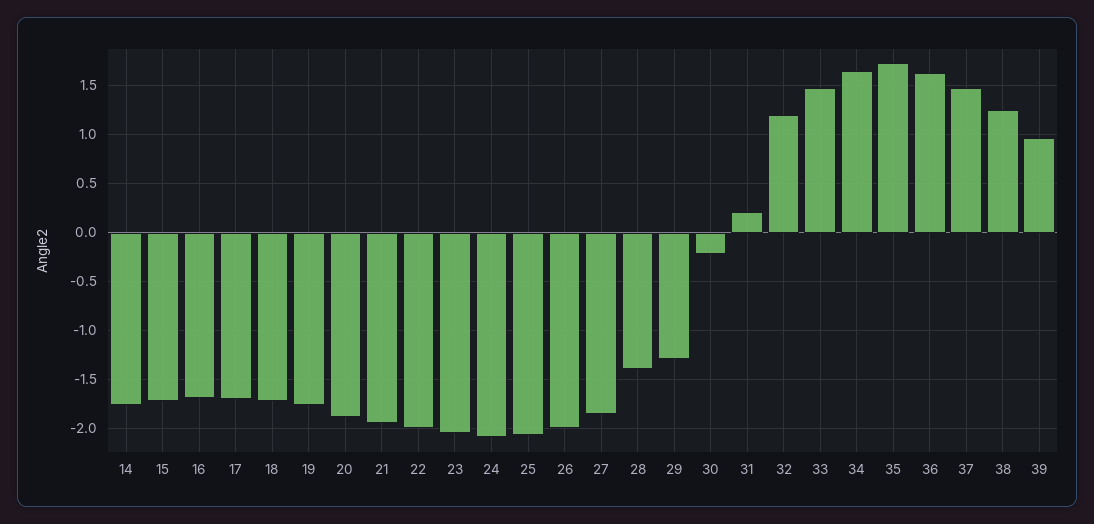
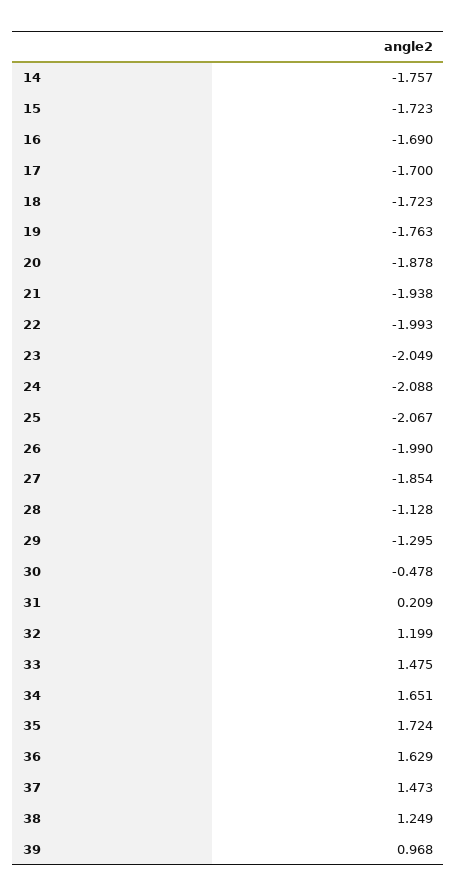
  {
    "14": -1.757,
    "15": -1.723,
    "16": -1.69,
    "17": -1.7,
    "18": -1.723,
    "19": -1.763,
    "20": -1.878,
    "21": -1.938,
    "22": -1.993,
    "23": -2.049,
    "24": -2.088,
    "25": -2.067,
    "26": -1.99,
    "27": -1.854,
-   "28": -1.4,
+   "28": -1.128,
    "29": -1.295,
-   "30": -0.2,
+   "30": -0.478,
    "31": 0.209,
    "32": 1.199,
    "33": 1.475,
    "34": 1.651,
    "35": 1.724,
    "36": 1.629,
    "37": 1.473,
    "38": 1.249,
    "39": 0.968
  }

